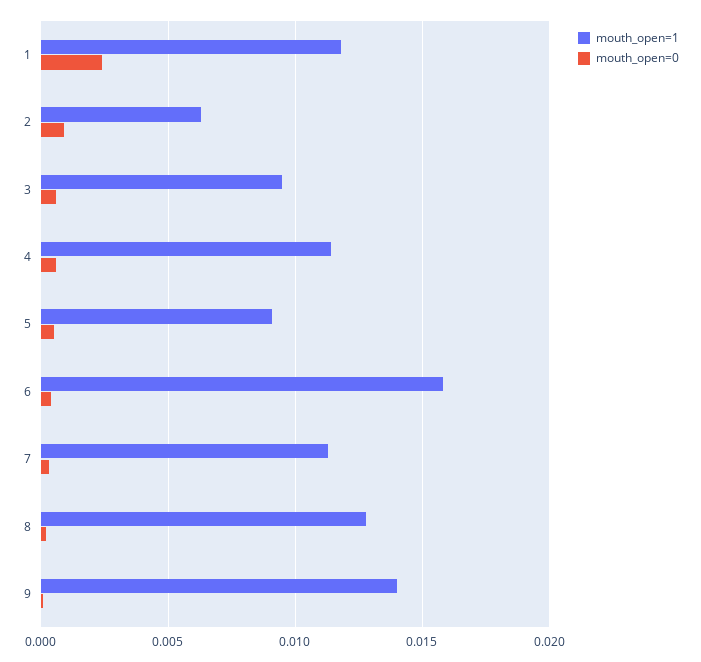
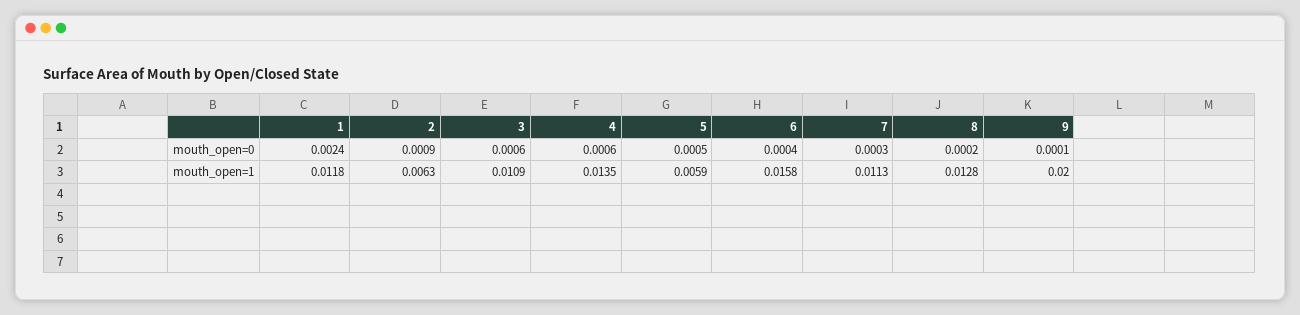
  {
    "mouth_open=1": {
      "1": 0.0118,
      "2": 0.0063,
-     "3": 0.0095,
+     "3": 0.0109,
-     "4": 0.0115,
+     "4": 0.0135,
-     "5": 0.009,
+     "5": 0.0059,
      "6": 0.0158,
      "7": 0.0113,
      "8": 0.0128,
-     "9": 0.014
+     "9": 0.02
    },
    "mouth_open=0": {
      "1": 0.0024,
      "2": 0.0009,
      "3": 0.0006,
      "4": 0.0006,
      "5": 0.0005,
      "6": 0.0004,
      "7": 0.0003,
      "8": 0.0002,
      "9": 0.0001
    }
  }

